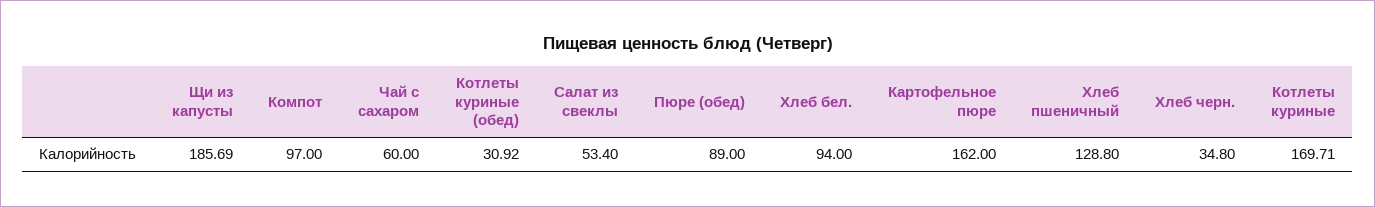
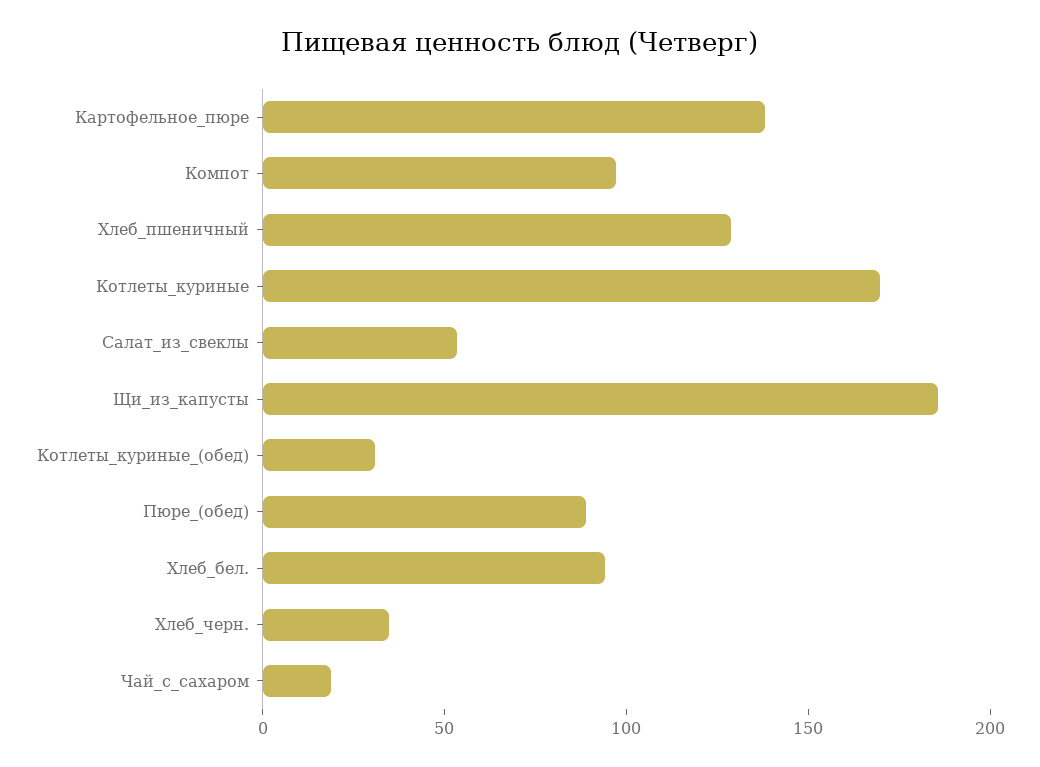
  {
    "Щи из капусты": 185.69,
    "Компот": 97,
-   "Чай с сахаром": 60,
+   "Чай с сахаром": 20,
    "Котлеты куриные (обед)": 30.92,
    "Салат из свеклы": 53.4,
    "Пюре (обед)": 89,
    "Хлеб бел.": 94,
-   "Картофельное пюре": 162,
+   "Картофельное пюре": 140,
    "Хлеб пшеничный": 128.8,
    "Хлеб черн.": 34.8,
    "Котлеты куриные": 169.71
  }

